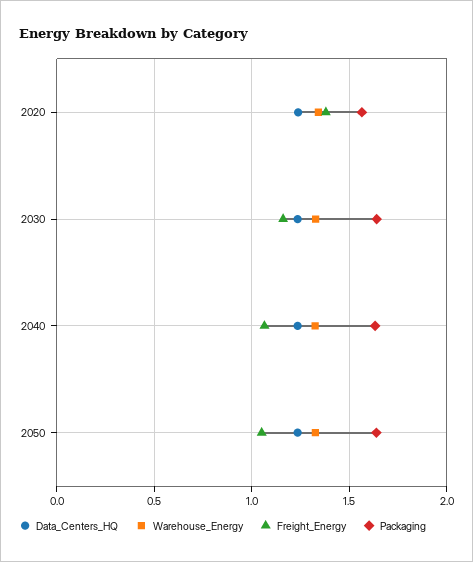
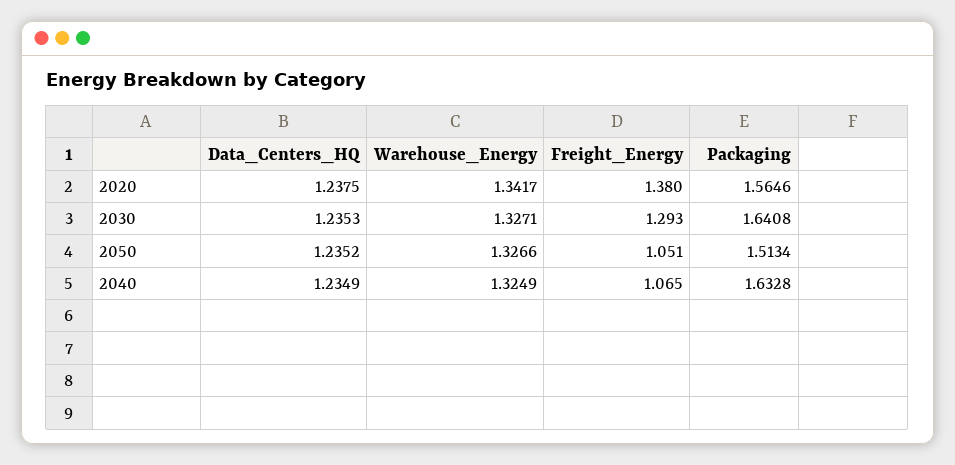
  {
    "Data_Centers_HQ": {
      "2020": 1.2375,
      "2030": 1.2353,
      "2040": 1.2349,
      "2050": 1.2352
    },
    "Warehouse_Energy": {
      "2020": 1.3417,
      "2030": 1.3271,
      "2040": 1.3249,
      "2050": 1.3266
    },
    "Freight_Energy": {
      "2020": 1.38,
-     "2030": 1.15,
+     "2030": 1.293,
      "2040": 1.065,
      "2050": 1.051
    },
    "Packaging": {
      "2020": 1.5646,
      "2030": 1.6408,
      "2040": 1.6328,
-     "2050": 1.65
+     "2050": 1.5134
    }
  }

